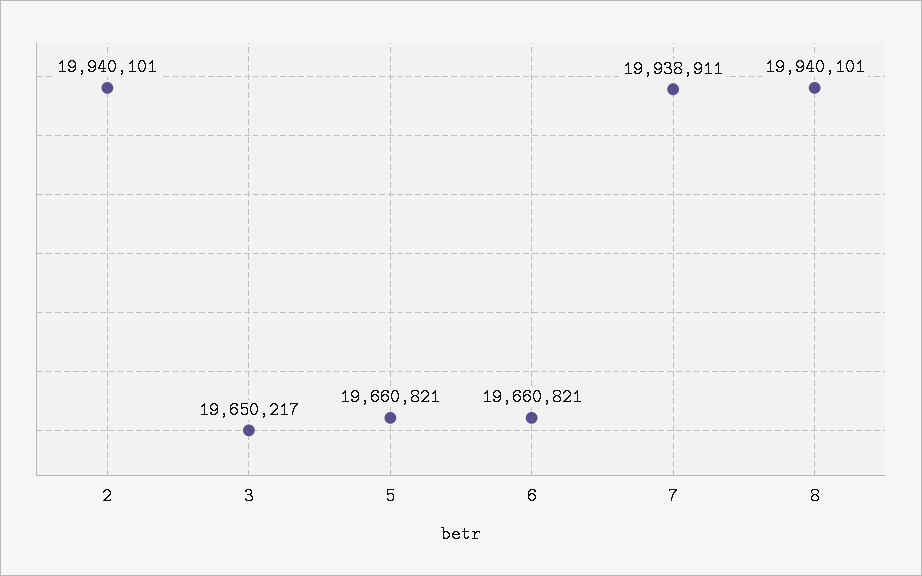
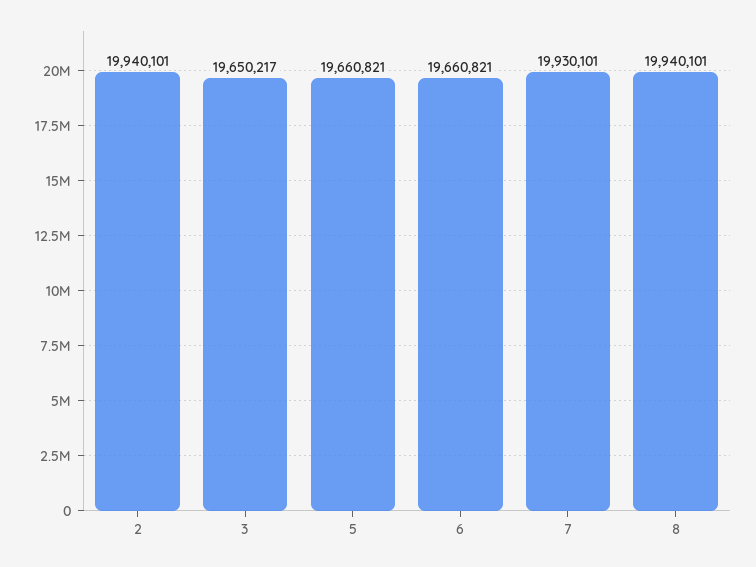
  {
    "2": 19940101,
    "3": 19650217,
    "5": 19660821,
    "6": 19660821,
-   "7": 19938911,
+   "7": 19930101,
    "8": 19940101
  }

